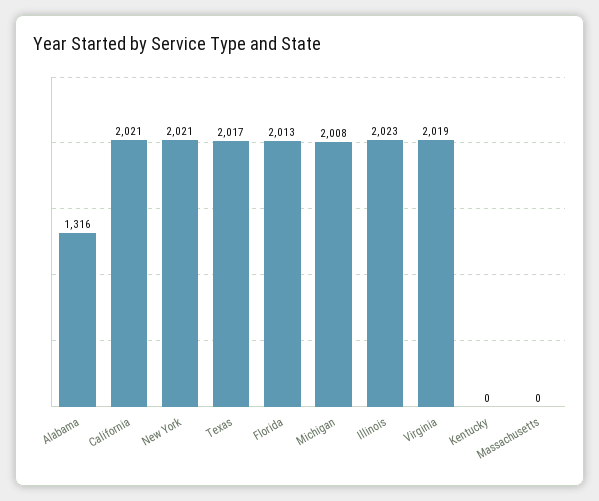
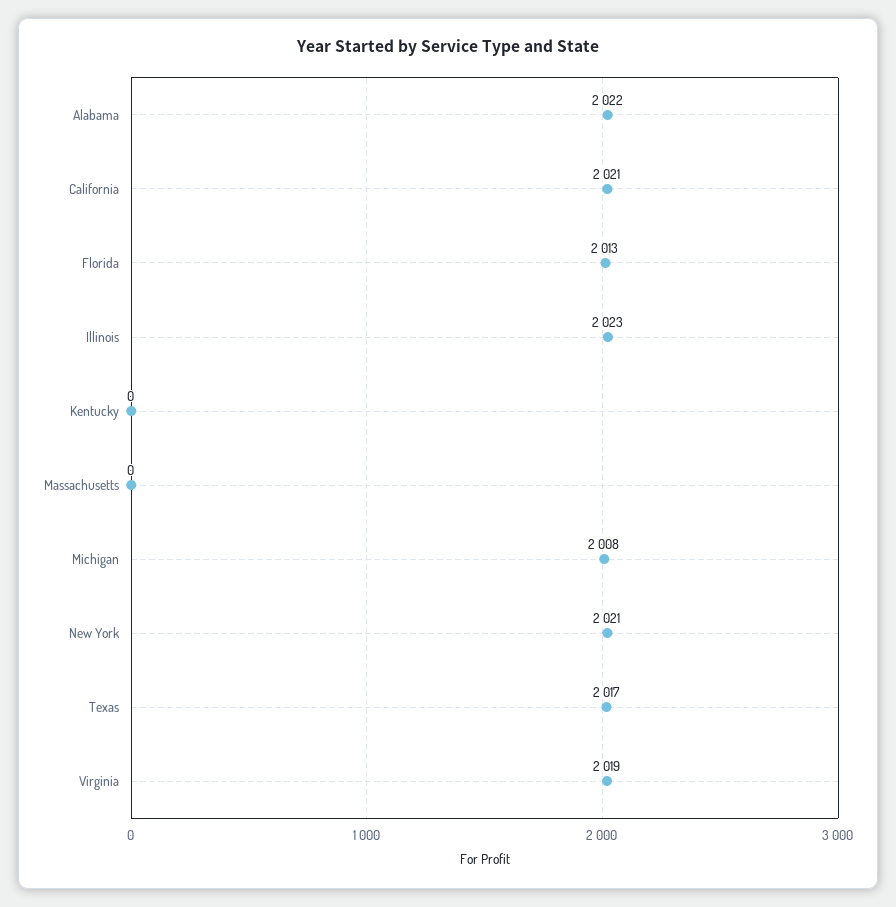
  {
-   "Alabama": 1316,
+   "Alabama": 2022,
    "California": 2021,
    "New York": 2021,
    "Texas": 2017,
    "Florida": 2013,
    "Michigan": 2008,
    "Illinois": 2023,
    "Virginia": 2019,
    "Kentucky": 0,
    "Massachusetts": 0
  }

